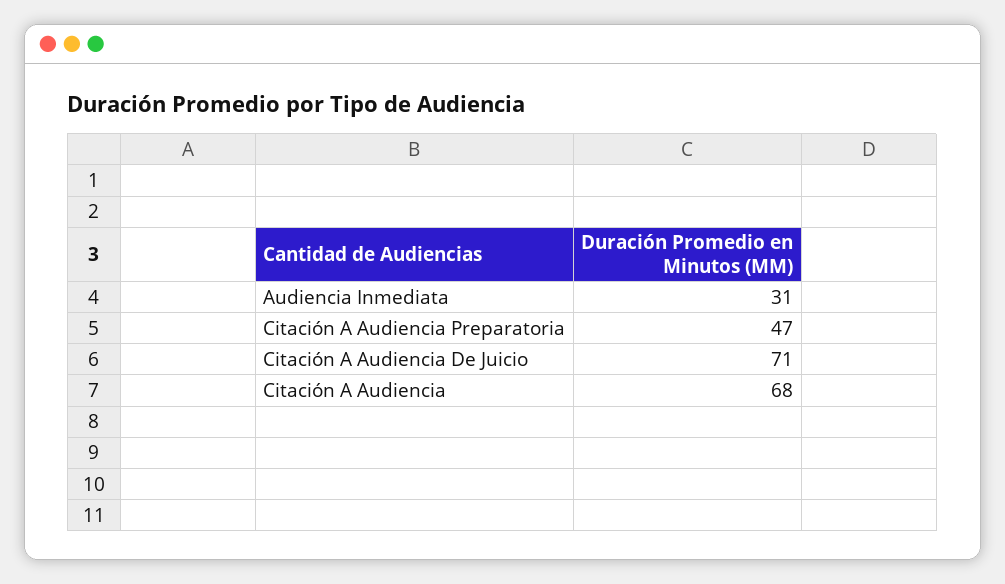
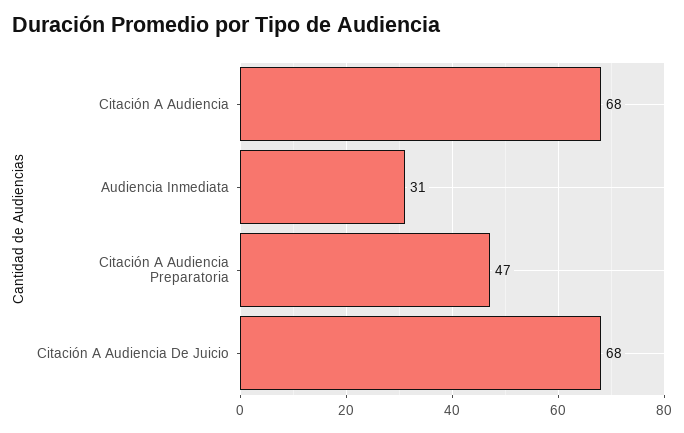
  {
    "Audiencia Inmediata": 31,
    "Citación A Audiencia Preparatoria": 47,
-   "Citación A Audiencia De Juicio": 71,
+   "Citación A Audiencia De Juicio": 68,
    "Citación A Audiencia": 68
  }

